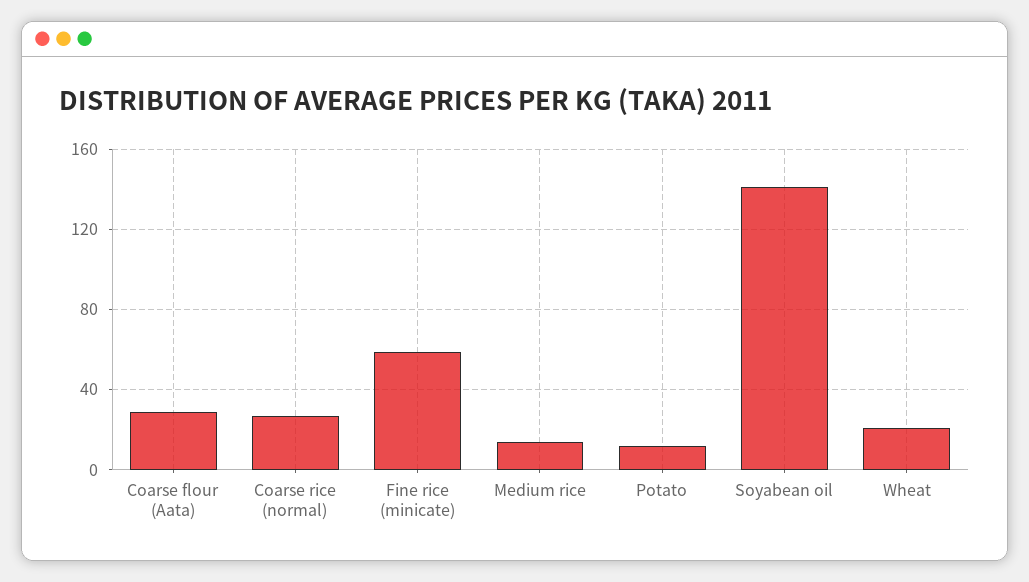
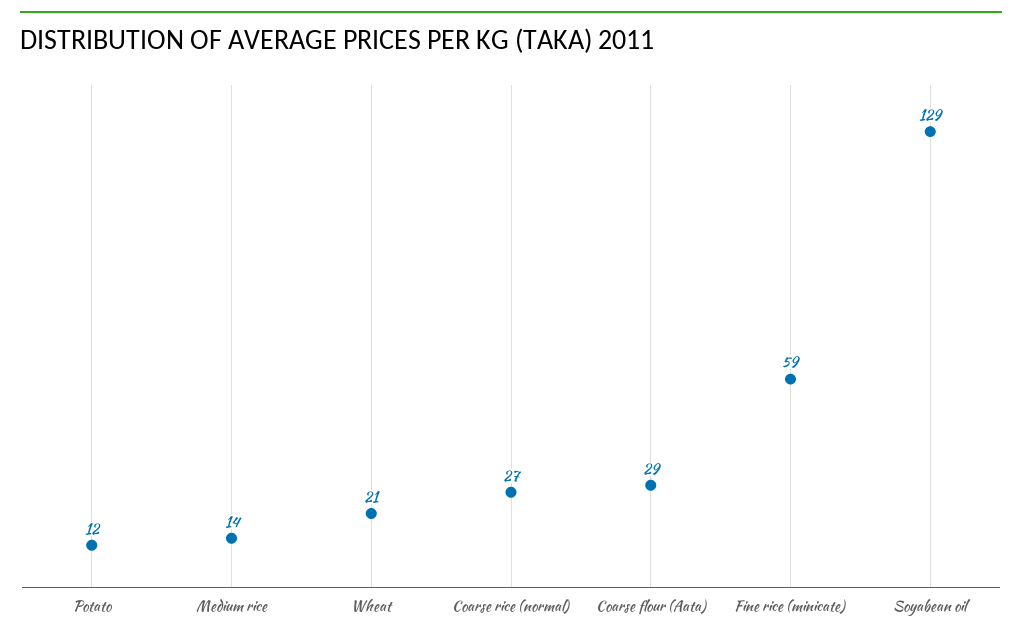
  {
    "Coarse flour (Aata)": 29,
    "Coarse rice (normal)": 27,
    "Fine rice (minicate)": 59,
    "Medium rice": 14,
    "Potato": 12,
-   "Soyabean oil": 140,
+   "Soyabean oil": 129,
    "Wheat": 21
  }

